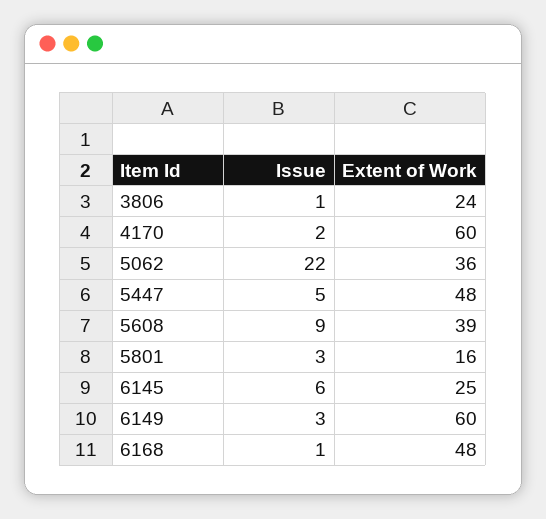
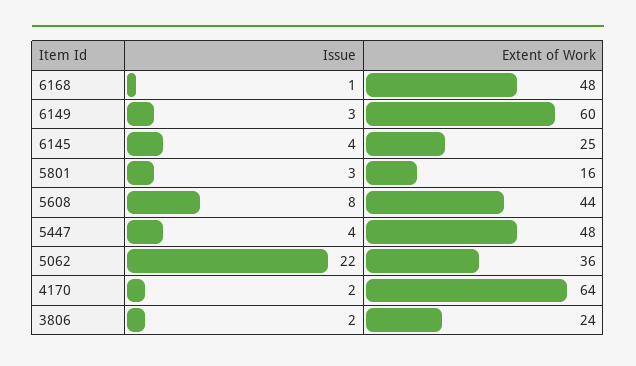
  {
    "Issue": {
-     "3806": 1,
+     "3806": 2,
      "4170": 2,
      "5062": 22,
-     "5447": 5,
+     "5447": 4,
-     "5608": 9,
+     "5608": 8,
      "5801": 3,
-     "6145": 6,
+     "6145": 4,
      "6149": 3,
      "6168": 1
    },
    "Extent of Work": {
      "3806": 24,
-     "4170": 60,
+     "4170": 64,
      "5062": 36,
      "5447": 48,
-     "5608": 39,
+     "5608": 44,
      "5801": 16,
      "6145": 25,
      "6149": 60,
      "6168": 48
    }
  }

